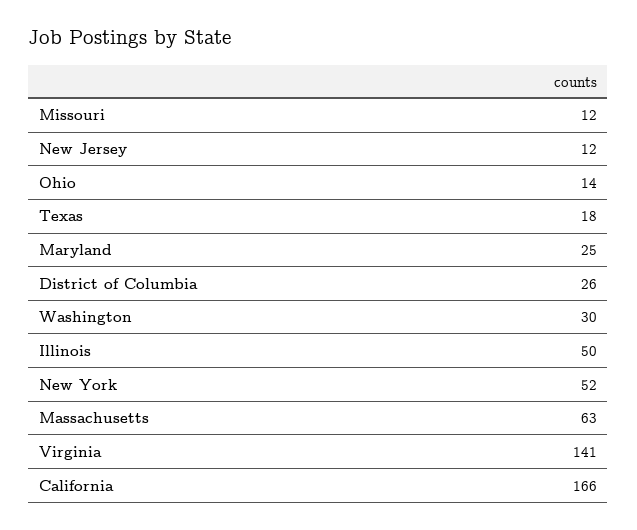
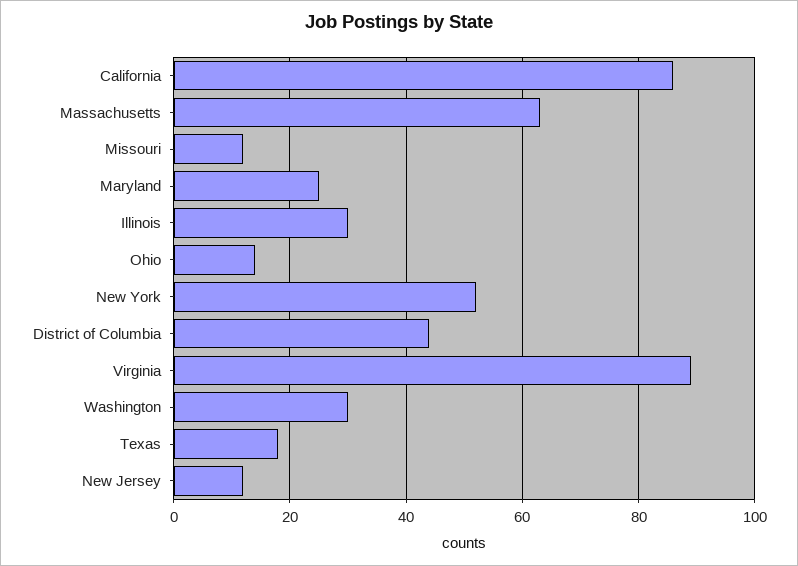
  {
    "Missouri": 12,
    "New Jersey": 12,
    "Ohio": 14,
    "Texas": 18,
    "Maryland": 25,
-   "District of Columbia": 26,
+   "District of Columbia": 45,
    "Washington": 30,
-   "Illinois": 50,
+   "Illinois": 30,
    "New York": 52,
    "Massachusetts": 63,
-   "Virginia": 141,
+   "Virginia": 90,
-   "California": 166
+   "California": 85
  }

